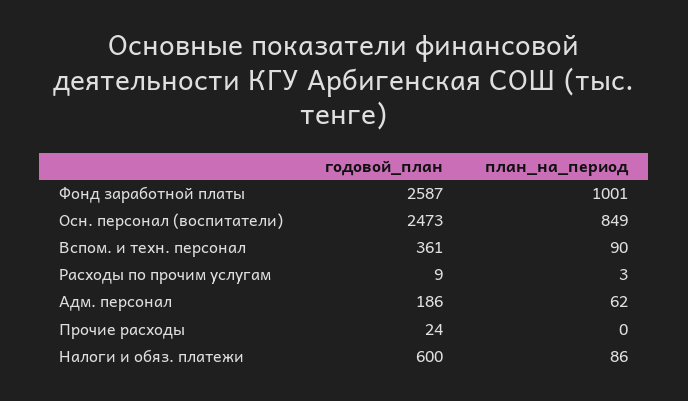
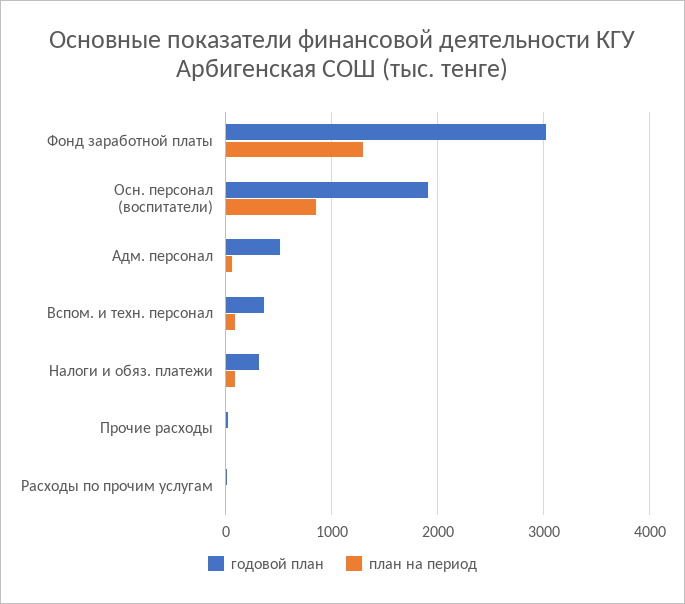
  {
    "годовой_план": {
-     "Фонд заработной платы": 2587,
+     "Фонд заработной платы": 3000,
-     "Осн. персонал (воспитатели)": 2473,
+     "Осн. персонал (воспитатели)": 1900,
      "Вспом. и техн. персонал": 361,
      "Расходы по прочим услугам": 9,
-     "Адм. персонал": 186,
+     "Адм. персонал": 500,
      "Прочие расходы": 24,
-     "Налоги и обяз. платежи": 600
+     "Налоги и обяз. платежи": 300
    },
    "план_на_период": {
-     "Фонд заработной платы": 1001,
+     "Фонд заработной платы": 1300,
      "Осн. персонал (воспитатели)": 849,
      "Вспом. и техн. персонал": 90,
      "Расходы по прочим услугам": 3,
      "Адм. персонал": 62,
      "Прочие расходы": 0,
      "Налоги и обяз. платежи": 86
    }
  }

